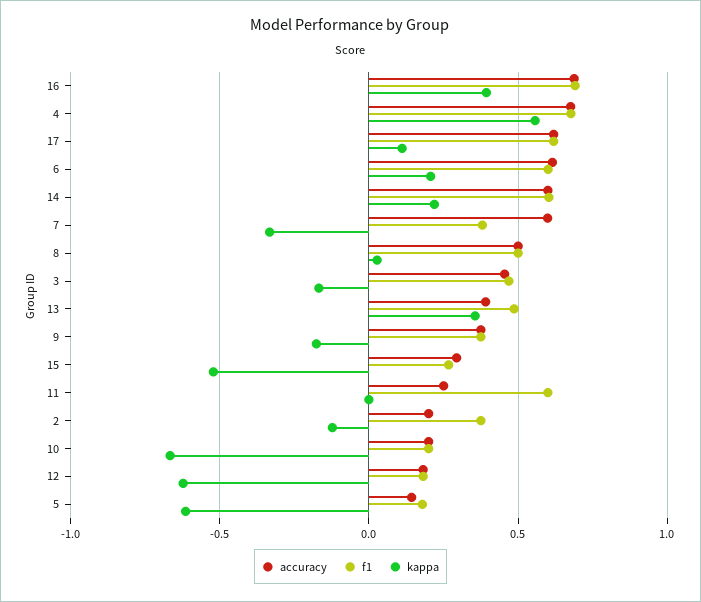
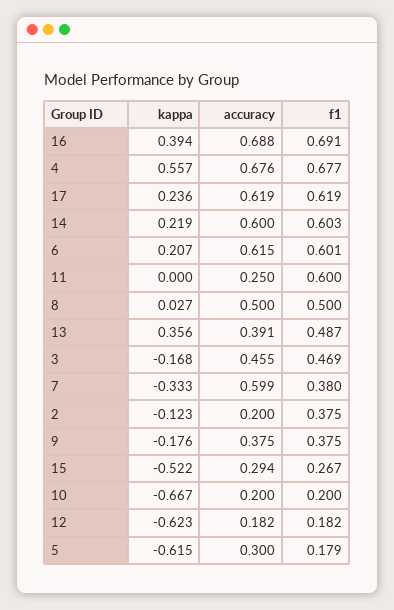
  {
    "accuracy": {
      "16": 0.688,
      "4": 0.676,
      "17": 0.619,
      "6": 0.615,
      "14": 0.6,
      "7": 0.599,
      "8": 0.5,
      "3": 0.455,
      "13": 0.391,
      "9": 0.375,
      "15": 0.294,
      "11": 0.25,
      "2": 0.2,
      "10": 0.2,
      "12": 0.182,
-     "5": 0.15
+     "5": 0.3
    },
    "f1": {
      "16": 0.691,
      "4": 0.677,
      "17": 0.619,
      "6": 0.601,
      "14": 0.603,
      "7": 0.38,
      "8": 0.5,
      "3": 0.469,
      "13": 0.487,
      "9": 0.375,
      "15": 0.267,
      "11": 0.6,
      "2": 0.375,
      "10": 0.2,
      "12": 0.182,
      "5": 0.179
    },
    "kappa": {
      "16": 0.394,
      "4": 0.557,
-     "17": 0.1,
+     "17": 0.236,
      "6": 0.207,
      "14": 0.219,
      "7": -0.333,
      "8": 0.027,
      "3": -0.168,
      "13": 0.356,
      "9": -0.176,
      "15": -0.522,
      "11": 0,
      "2": -0.123,
      "10": -0.667,
      "12": -0.623,
      "5": -0.615
    }
  }

